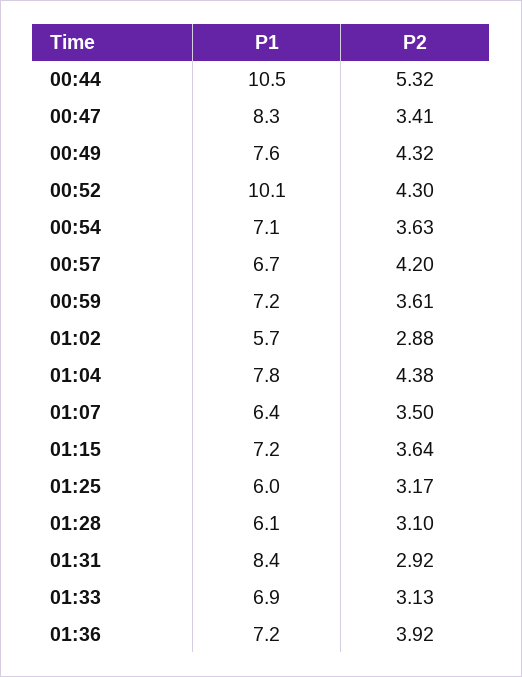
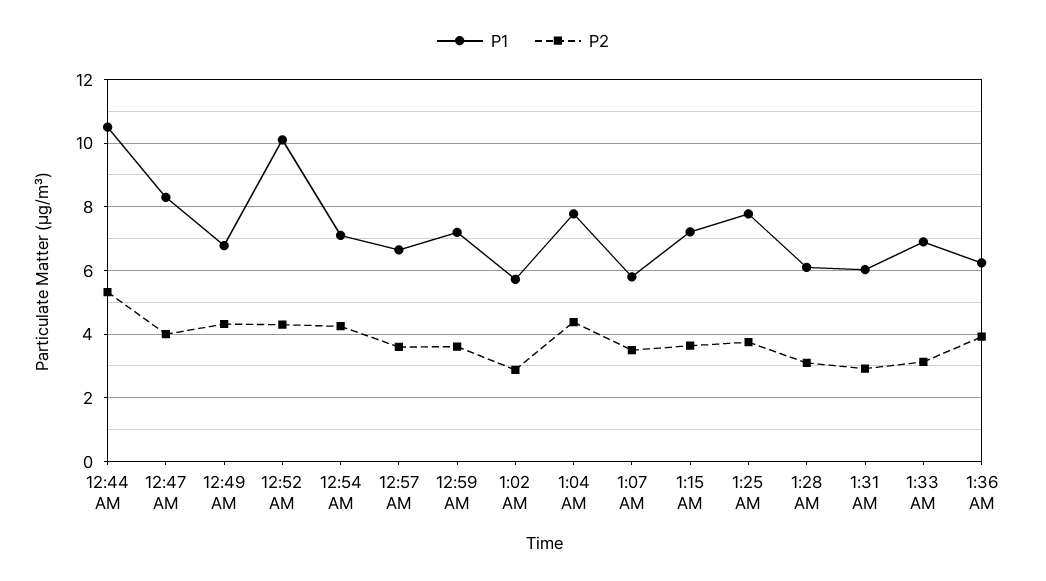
  {
    "P1": {
      "00:44": 10.5,
      "00:47": 8.3,
-     "00:49": 7.6,
+     "00:49": 6.8,
      "00:52": 10.1,
      "00:54": 7.1,
      "00:57": 6.7,
      "00:59": 7.2,
      "01:02": 5.7,
      "01:04": 7.8,
-     "01:07": 6.4,
+     "01:07": 5.8,
      "01:15": 7.2,
-     "01:25": 6,
+     "01:25": 7.8,
      "01:28": 6.1,
-     "01:31": 8.4,
+     "01:31": 6,
      "01:33": 6.9,
-     "01:36": 7.2
+     "01:36": 6.2
    },
    "P2": {
      "00:44": 5.32,
-     "00:47": 3.41,
+     "00:47": 4,
      "00:49": 4.32,
      "00:52": 4.3,
-     "00:54": 3.63,
+     "00:54": 4.2,
-     "00:57": 4.2,
+     "00:57": 3.6,
      "00:59": 3.61,
      "01:02": 2.88,
      "01:04": 4.38,
      "01:07": 3.5,
      "01:15": 3.64,
-     "01:25": 3.17,
+     "01:25": 3.8,
      "01:28": 3.1,
      "01:31": 2.92,
      "01:33": 3.13,
      "01:36": 3.92
    }
  }

